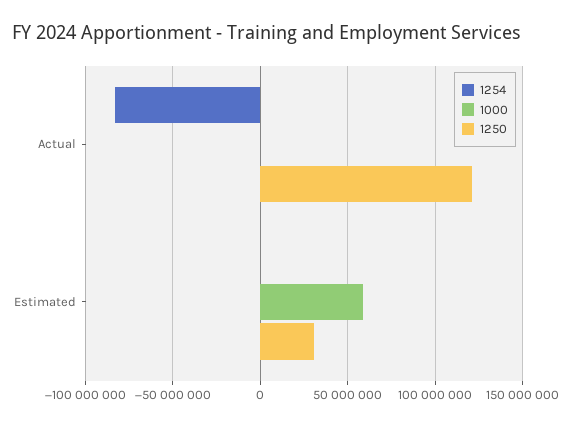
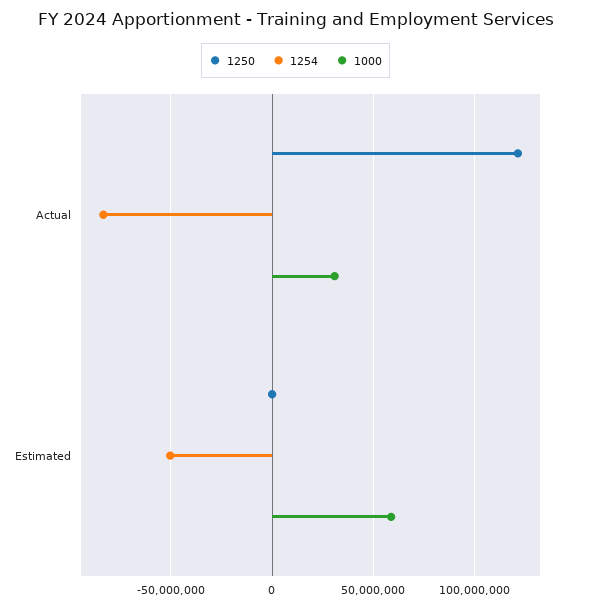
  {
    "1254": {
      "Actual": -85000000,
-     "Estimated": 0
+     "Estimated": -50000000
    },
    "1000": {
-     "Actual": 0,
+     "Actual": 30000000,
      "Estimated": 60000000
    },
    "1250": {
      "Actual": 120000000,
-     "Estimated": 30000000
+     "Estimated": 0
    }
  }

